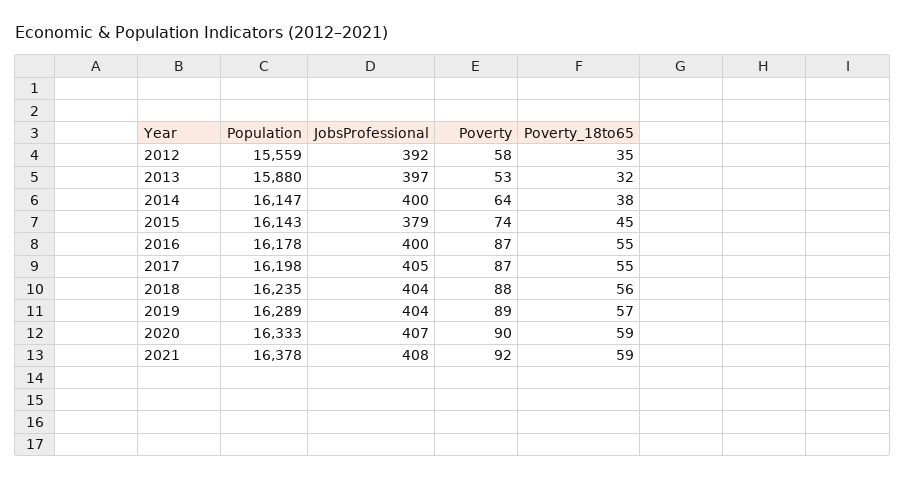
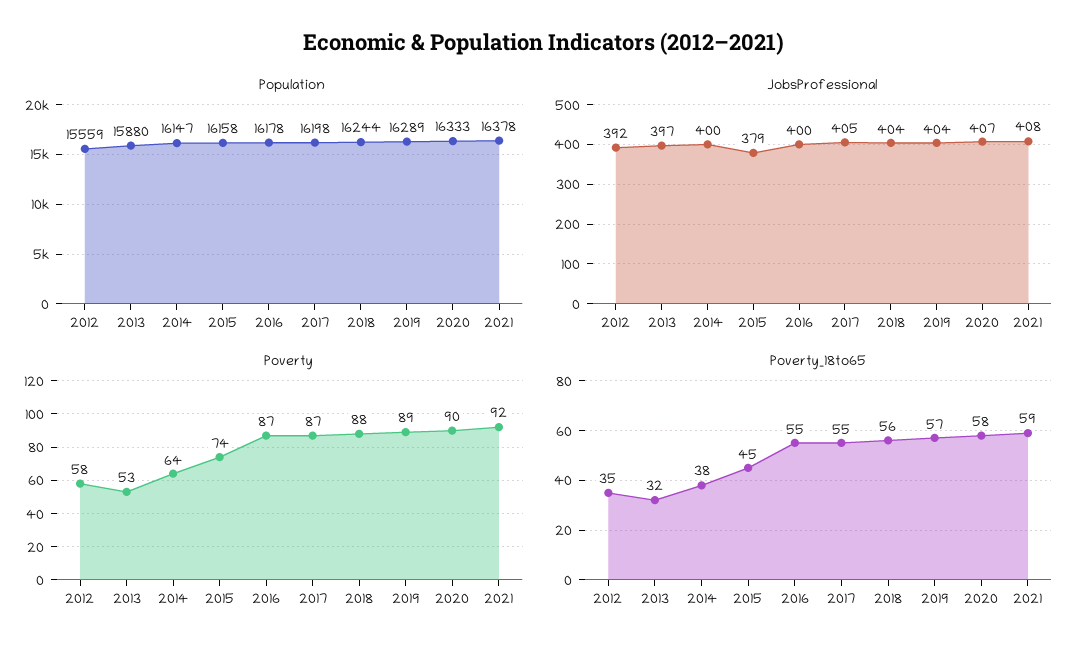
  {
    "Population": {
      "2012": 15559,
      "2013": 15880,
      "2014": 16147,
-     "2015": 16143,
+     "2015": 16158,
      "2016": 16178,
      "2017": 16198,
-     "2018": 16235,
+     "2018": 16244,
      "2019": 16289,
      "2020": 16333,
      "2021": 16378
    },
    "JobsProfessional": {
      "2012": 392,
      "2013": 397,
      "2014": 400,
      "2015": 379,
      "2016": 400,
      "2017": 405,
      "2018": 404,
      "2019": 404,
      "2020": 407,
      "2021": 408
    },
    "Poverty": {
      "2012": 58,
      "2013": 53,
      "2014": 64,
      "2015": 74,
      "2016": 87,
      "2017": 87,
      "2018": 88,
      "2019": 89,
      "2020": 90,
      "2021": 92
    },
    "Poverty_18to65": {
      "2012": 35,
      "2013": 32,
      "2014": 38,
      "2015": 45,
      "2016": 55,
      "2017": 55,
      "2018": 56,
      "2019": 57,
-     "2020": 59,
+     "2020": 58,
      "2021": 59
    }
  }

